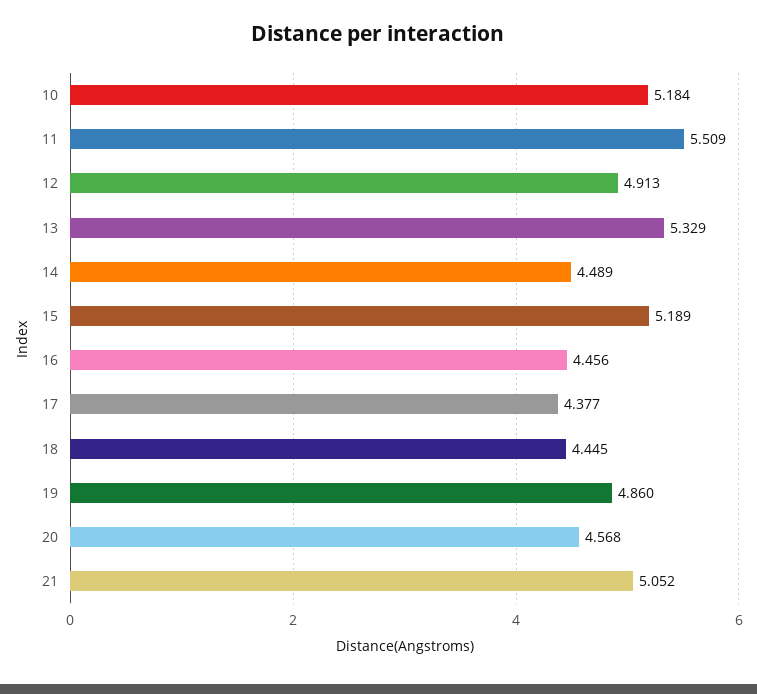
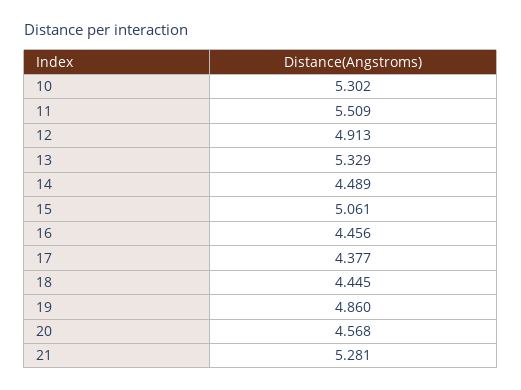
  {
-   "10": 5.184,
+   "10": 5.302,
    "11": 5.509,
    "12": 4.913,
    "13": 5.329,
    "14": 4.489,
-   "15": 5.189,
+   "15": 5.061,
    "16": 4.456,
    "17": 4.377,
    "18": 4.445,
    "19": 4.86,
    "20": 4.568,
-   "21": 5.052
+   "21": 5.281
  }

